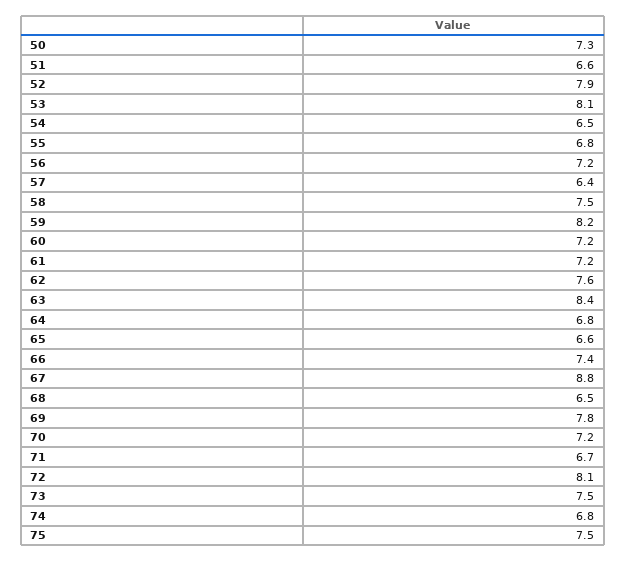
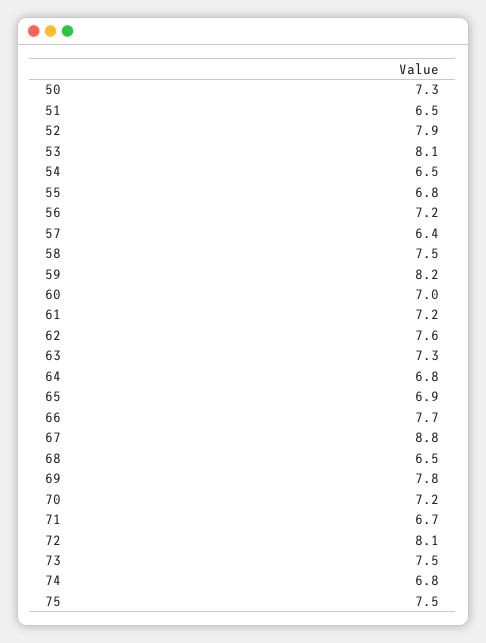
  {
    "50": 7.3,
-   "51": 6.6,
+   "51": 6.5,
    "52": 7.9,
    "53": 8.1,
    "54": 6.5,
    "55": 6.8,
    "56": 7.2,
    "57": 6.4,
    "58": 7.5,
    "59": 8.2,
-   "60": 7.2,
+   "60": 7,
    "61": 7.2,
    "62": 7.6,
-   "63": 8.4,
+   "63": 7.3,
    "64": 6.8,
-   "65": 6.6,
+   "65": 6.9,
-   "66": 7.4,
+   "66": 7.7,
    "67": 8.8,
    "68": 6.5,
    "69": 7.8,
    "70": 7.2,
    "71": 6.7,
    "72": 8.1,
    "73": 7.5,
    "74": 6.8,
    "75": 7.5
  }

